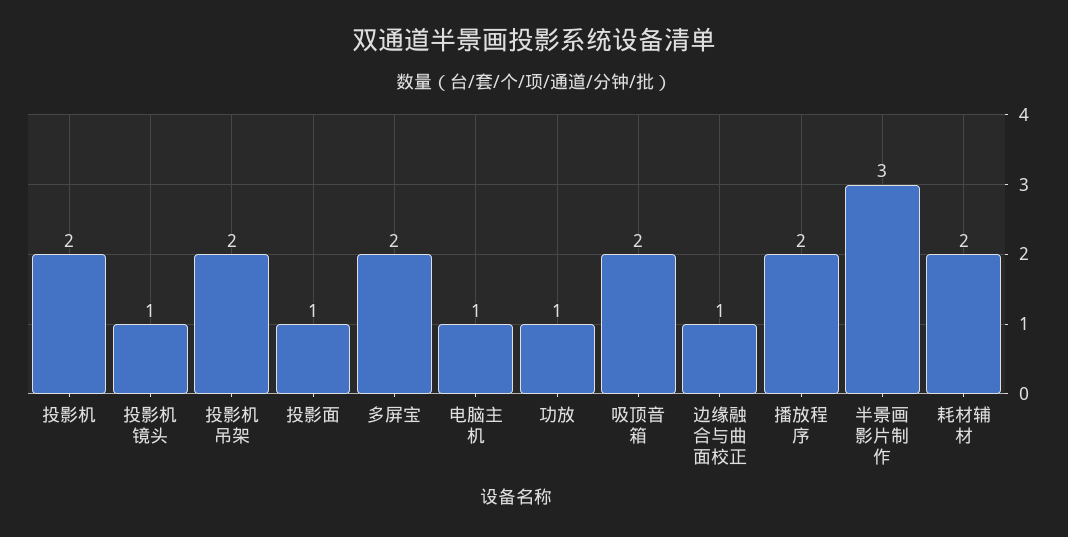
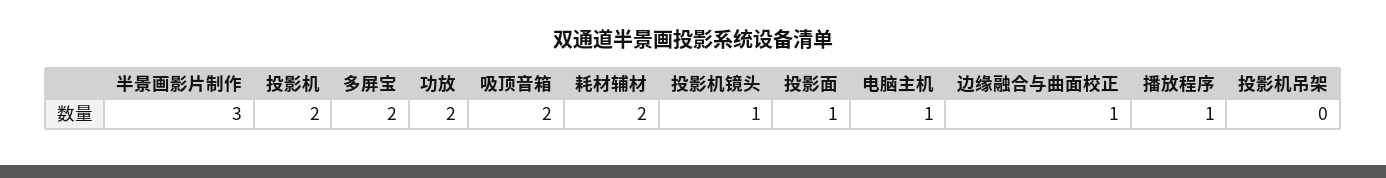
  {
    "投影机": 2,
    "投影机镜头": 1,
-   "投影机吊架": 2,
+   "投影机吊架": 0,
    "投影面": 1,
    "多屏宝": 2,
    "电脑主机": 1,
-   "功放": 1,
+   "功放": 2,
    "吸顶音箱": 2,
    "边缘融合与曲面校正": 1,
-   "播放程序": 2,
+   "播放程序": 1,
    "半景画影片制作": 3,
    "耗材辅材": 2
  }

